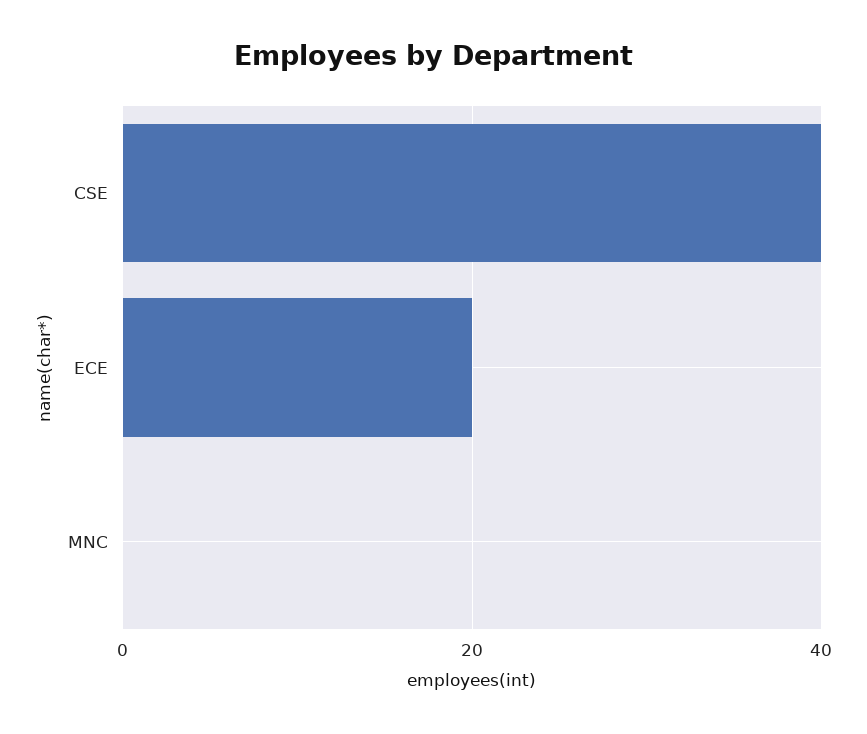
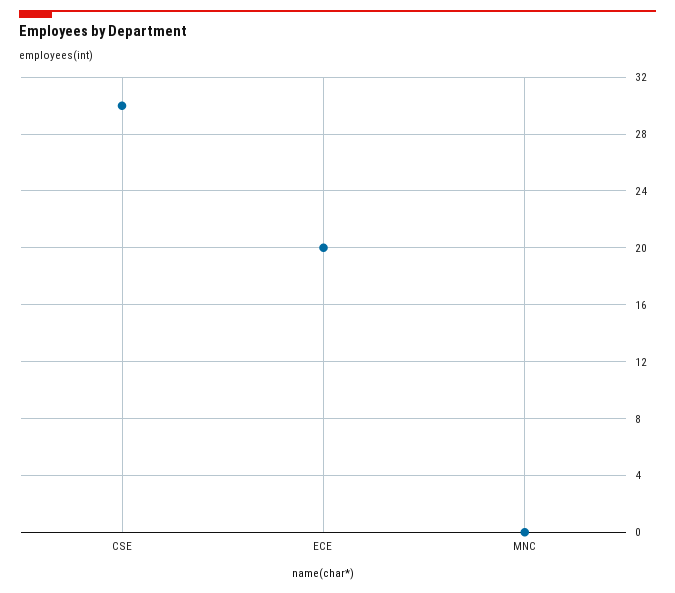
  {
-   "CSE": 40,
+   "CSE": 30,
    "ECE": 20,
    "MNC": 0
  }

